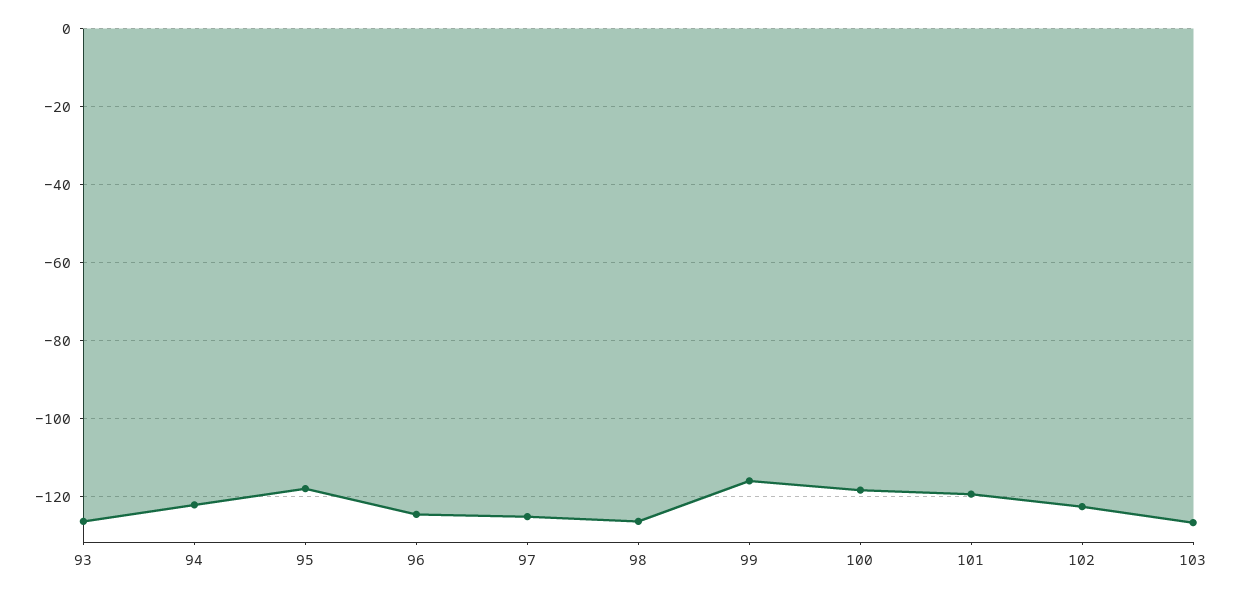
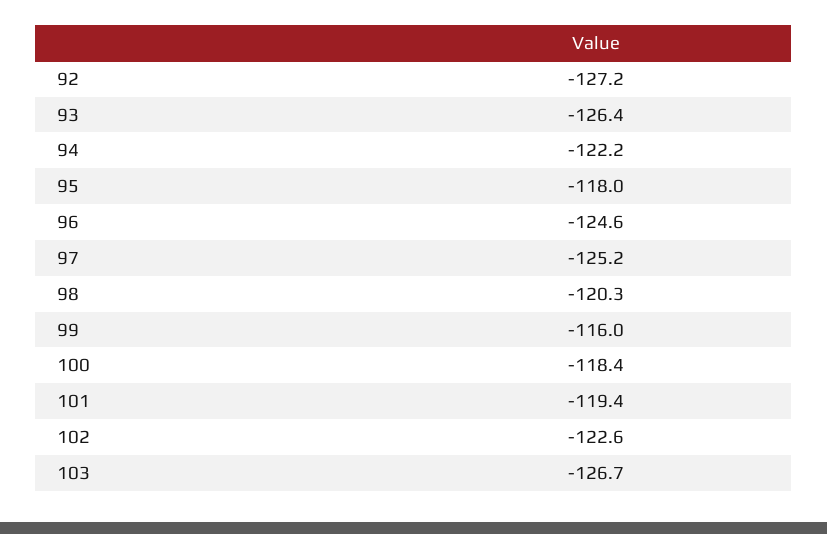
  {
    "93": -126.4,
    "94": -122.2,
    "95": -118,
    "96": -124.6,
    "97": -125.2,
-   "98": -126,
+   "98": -120.3,
    "99": -116,
    "100": -118.4,
    "101": -119.4,
    "102": -122.6,
-   "103": -126.7
+   "103": -126.7,
+   "92": -127.2
  }

